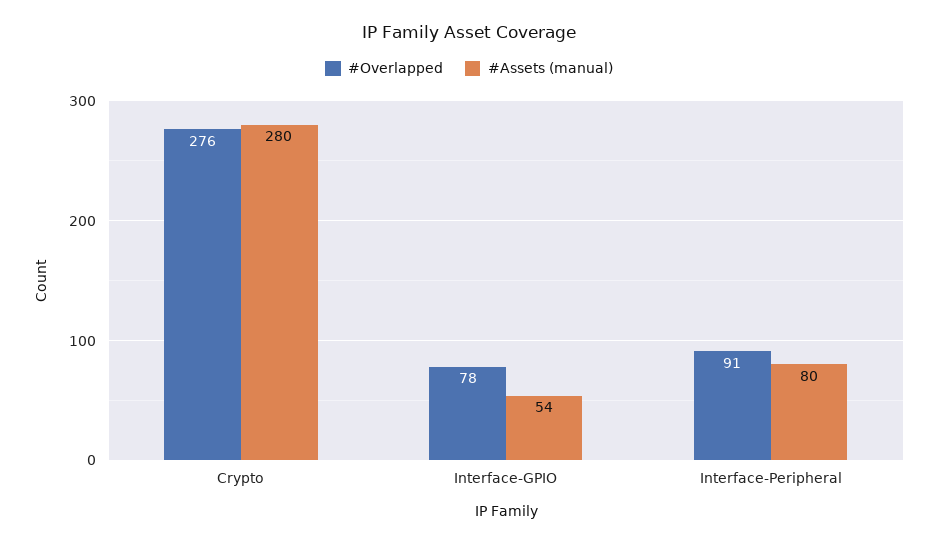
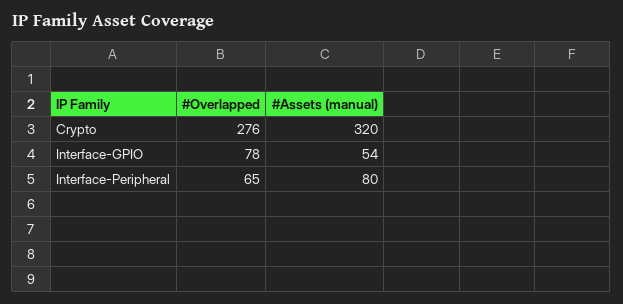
  {
    "#Overlapped": {
      "Crypto": 276,
      "Interface-GPIO": 78,
-     "Interface-Peripheral": 91
+     "Interface-Peripheral": 65
    },
    "#Assets (manual)": {
-     "Crypto": 280,
+     "Crypto": 320,
      "Interface-GPIO": 54,
      "Interface-Peripheral": 80
    }
  }

